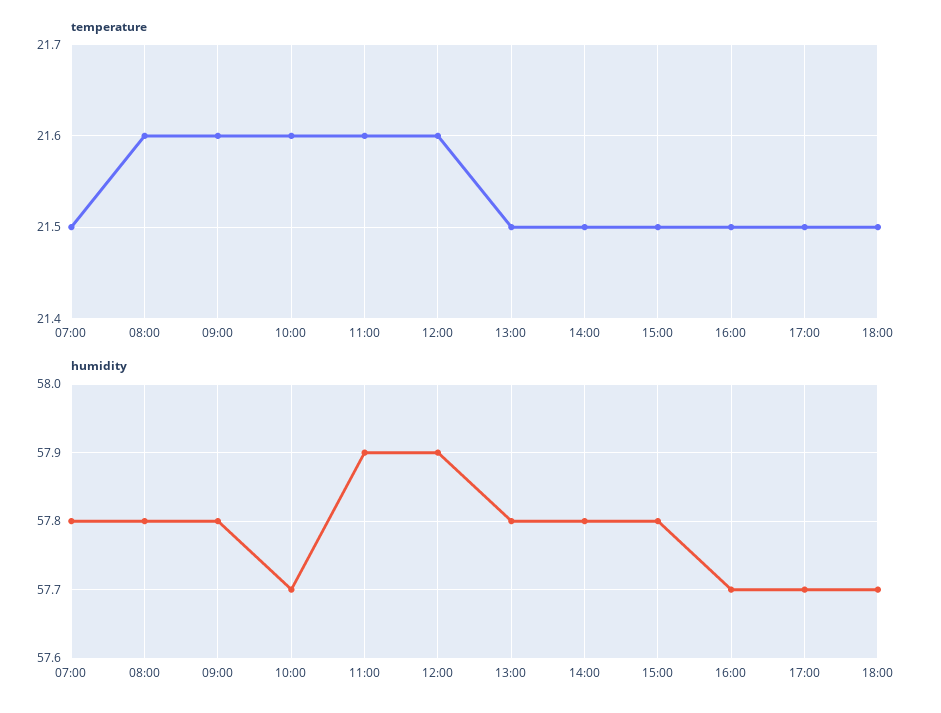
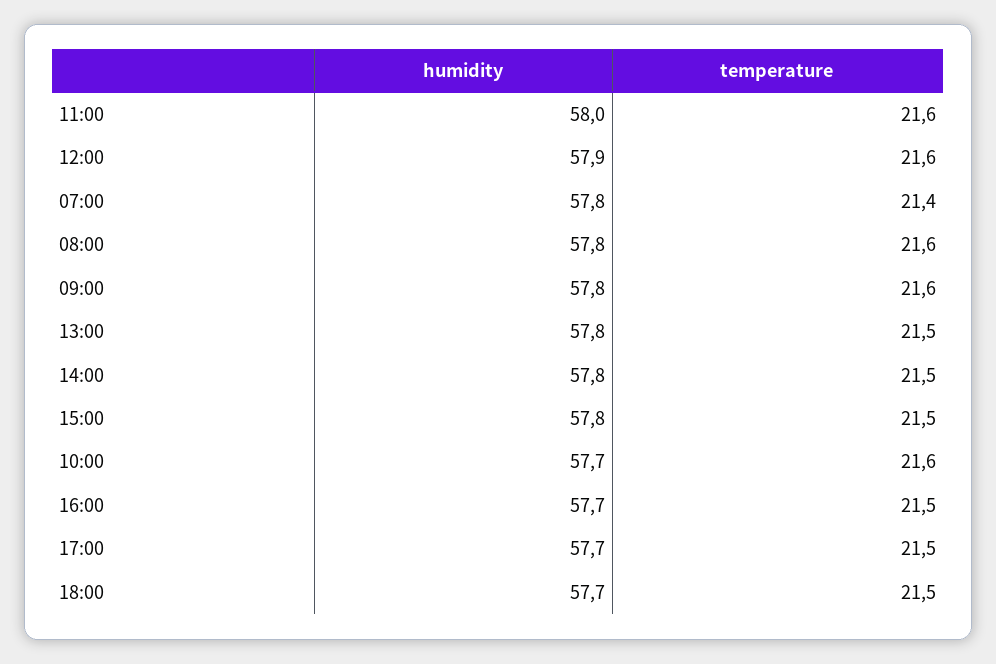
  {
    "temperature": {
-     "07:00": 21.5,
+     "07:00": 21.4,
      "08:00": 21.6,
      "09:00": 21.6,
      "10:00": 21.6,
      "11:00": 21.6,
      "12:00": 21.6,
      "13:00": 21.5,
      "14:00": 21.5,
      "15:00": 21.5,
      "16:00": 21.5,
      "17:00": 21.5,
      "18:00": 21.5
    },
    "humidity": {
      "07:00": 57.8,
      "08:00": 57.8,
      "09:00": 57.8,
      "10:00": 57.7,
-     "11:00": 57.9,
+     "11:00": 58,
      "12:00": 57.9,
      "13:00": 57.8,
      "14:00": 57.8,
      "15:00": 57.8,
      "16:00": 57.7,
      "17:00": 57.7,
      "18:00": 57.7
    }
  }

